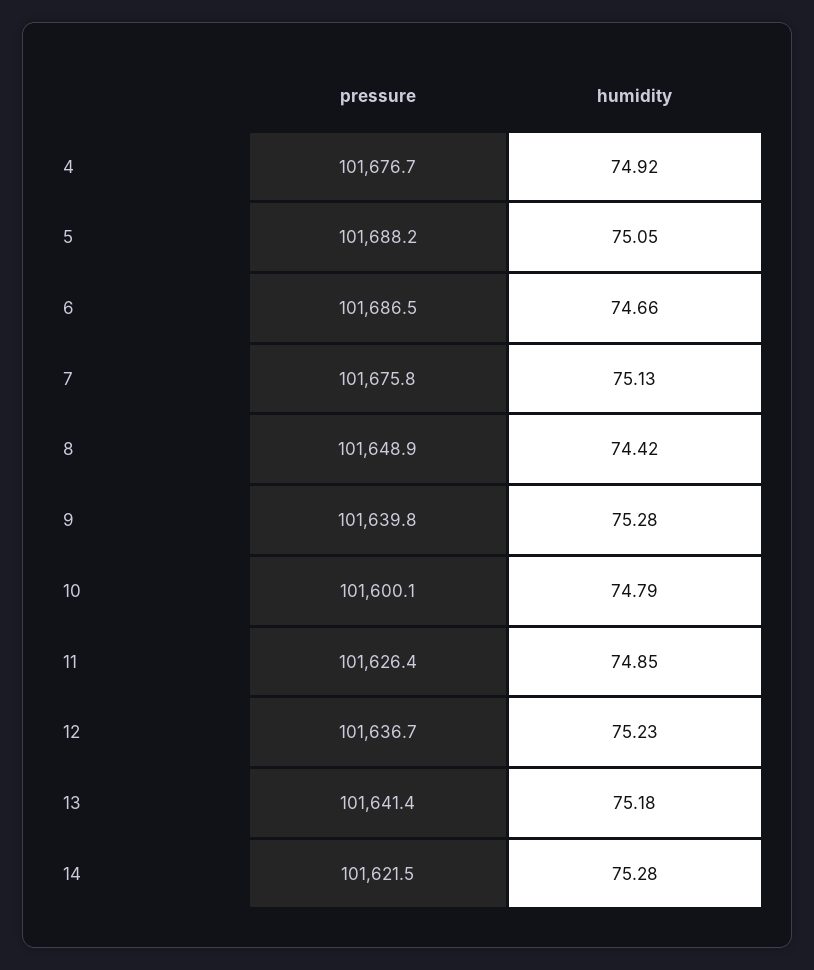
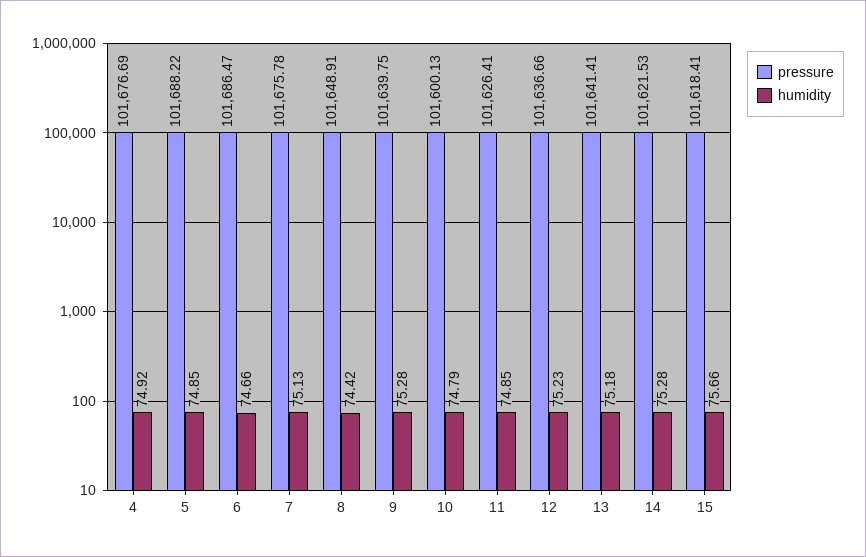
  {
    "pressure": {
      "4": 101676.69,
      "5": 101688.22,
      "6": 101686.47,
      "7": 101675.78,
      "8": 101648.91,
      "9": 101639.75,
      "10": 101600.13,
      "11": 101626.41,
      "12": 101636.66,
      "13": 101641.41,
-     "14": 101621.53
+     "14": 101621.53,
+     "15": 101618.41
    },
    "humidity": {
      "4": 74.92,
-     "5": 75.05,
+     "5": 74.85,
      "6": 74.66,
      "7": 75.13,
      "8": 74.42,
      "9": 75.28,
      "10": 74.79,
      "11": 74.85,
      "12": 75.23,
      "13": 75.18,
-     "14": 75.28
+     "14": 75.28,
+     "15": 75.66
    }
  }

